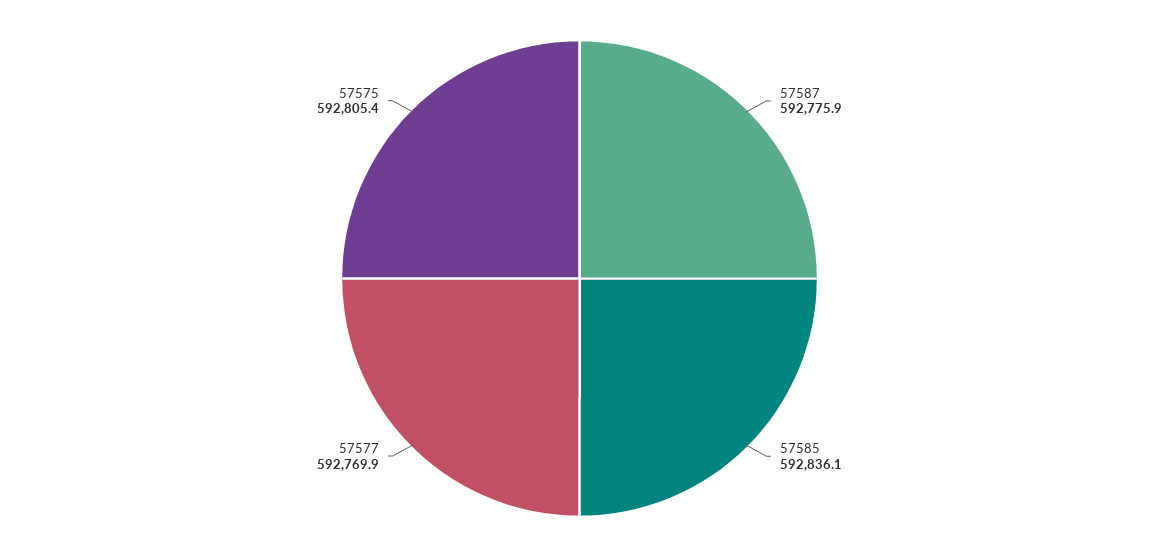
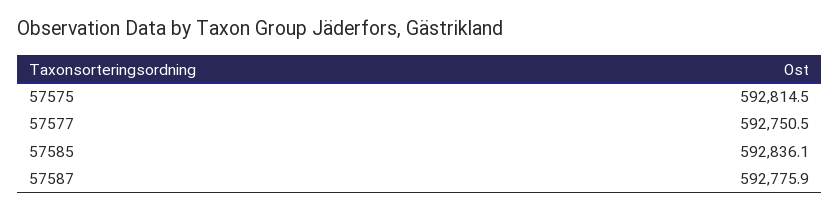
  {
    "57587": 592775.9,
    "57585": 592836.1,
-   "57577": 592769.9,
+   "57577": 592750.5,
-   "57575": 592805.4
+   "57575": 592814.5
  }

